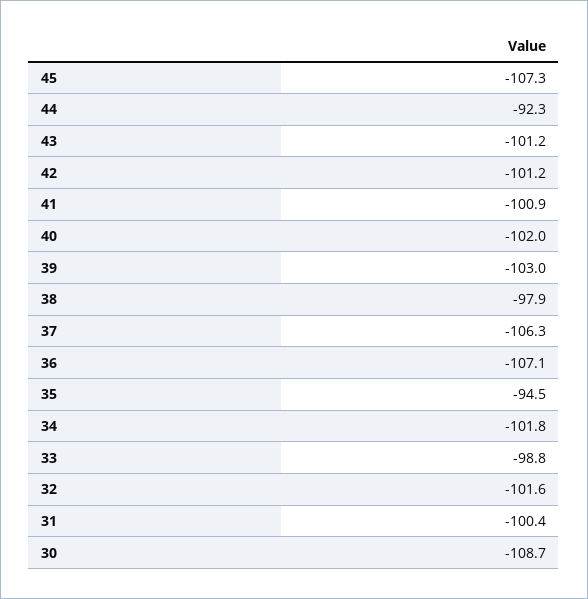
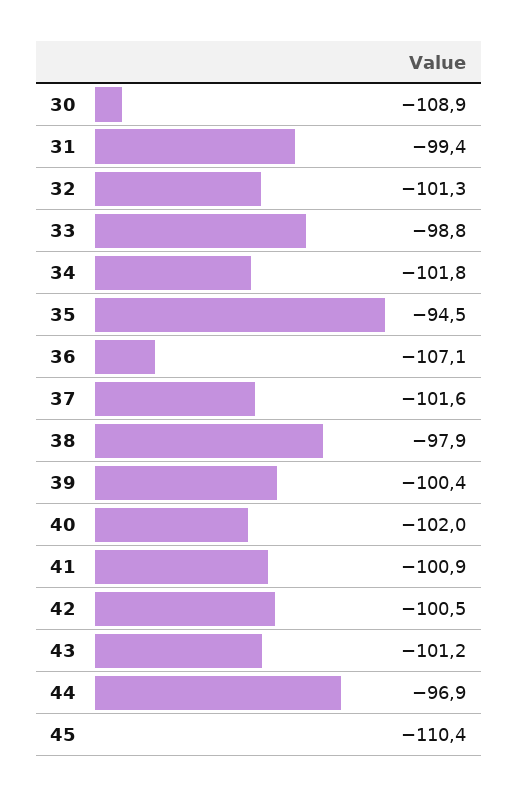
  {
-   "45": -107.3,
+   "45": -110.4,
-   "44": -92.3,
+   "44": -96.9,
    "43": -101.2,
-   "42": -101.2,
+   "42": -100.5,
    "41": -100.9,
    "40": -102,
-   "39": -103,
+   "39": -100.4,
    "38": -97.9,
-   "37": -106.3,
+   "37": -101.6,
    "36": -107.1,
    "35": -94.5,
    "34": -101.8,
    "33": -98.8,
-   "32": -101.6,
+   "32": -101.3,
-   "31": -100.4,
+   "31": -99.4,
-   "30": -108.7
+   "30": -108.9
  }

